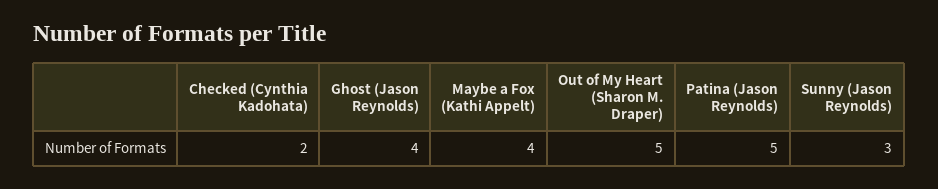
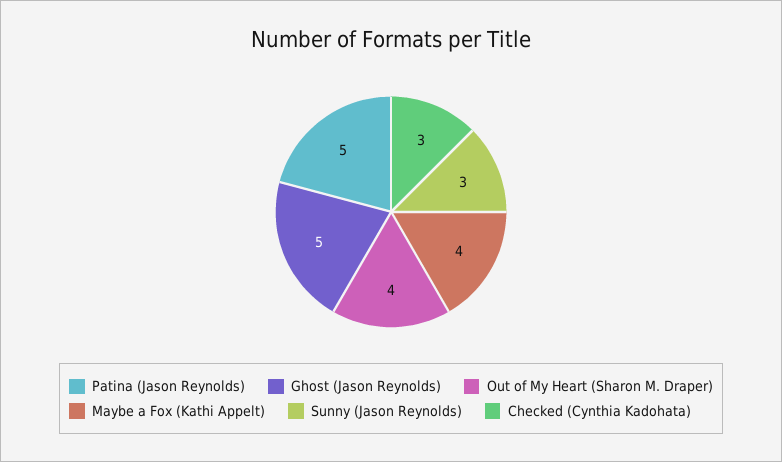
  {
-   "Checked (Cynthia Kadohata)": 2,
+   "Checked (Cynthia Kadohata)": 3,
-   "Ghost (Jason Reynolds)": 4,
+   "Ghost (Jason Reynolds)": 5,
    "Maybe a Fox (Kathi Appelt)": 4,
-   "Out of My Heart (Sharon M. Draper)": 5,
+   "Out of My Heart (Sharon M. Draper)": 4,
    "Patina (Jason Reynolds)": 5,
    "Sunny (Jason Reynolds)": 3
  }

